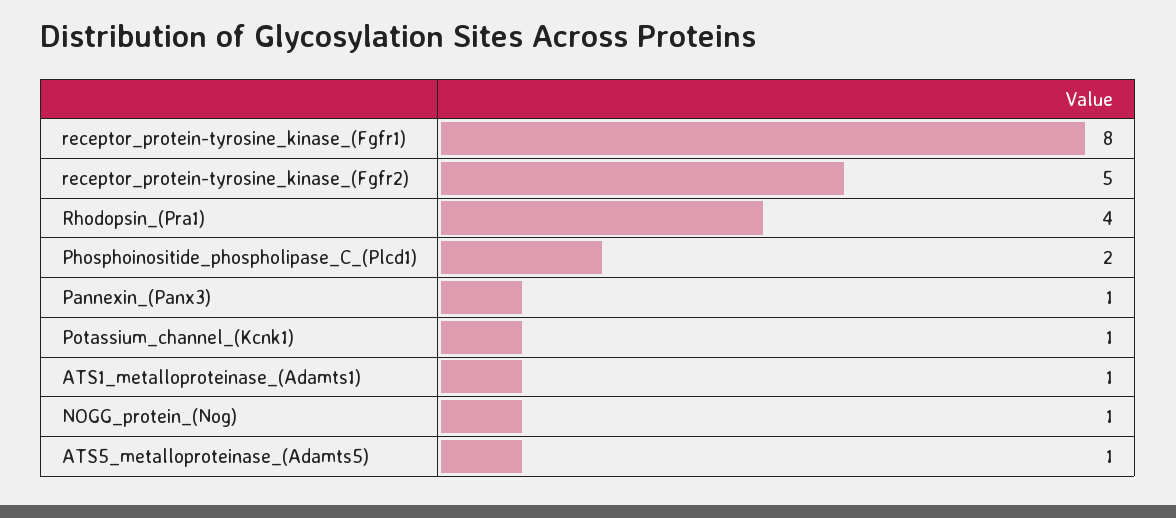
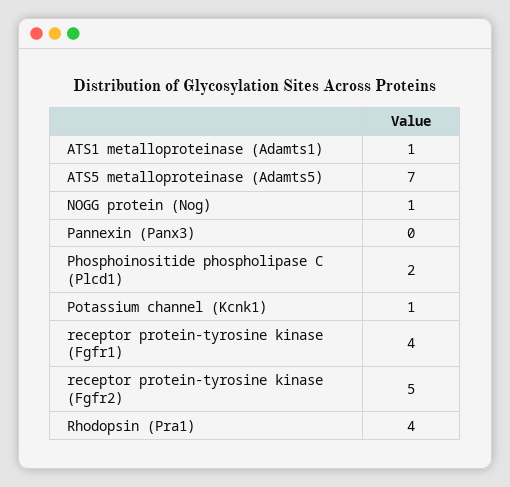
  {
-   "receptor_protein-tyrosine_kinase_(Fgfr1)": 8,
+   "receptor_protein-tyrosine_kinase_(Fgfr1)": 4,
    "receptor_protein-tyrosine_kinase_(Fgfr2)": 5,
    "Rhodopsin_(Pra1)": 4,
    "Phosphoinositide_phospholipase_C_(Plcd1)": 2,
-   "Pannexin_(Panx3)": 1,
+   "Pannexin_(Panx3)": 0,
    "Potassium_channel_(Kcnk1)": 1,
    "ATS1_metalloproteinase_(Adamts1)": 1,
    "NOGG_protein_(Nog)": 1,
-   "ATS5_metalloproteinase_(Adamts5)": 1
+   "ATS5_metalloproteinase_(Adamts5)": 7
  }

